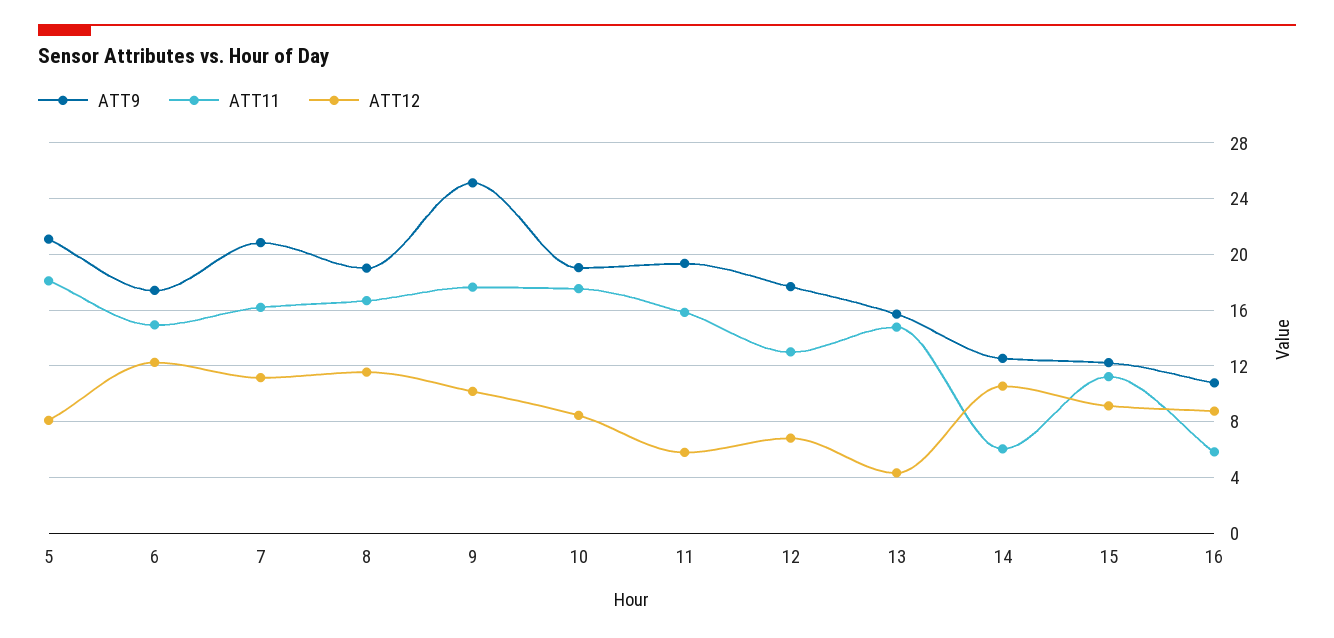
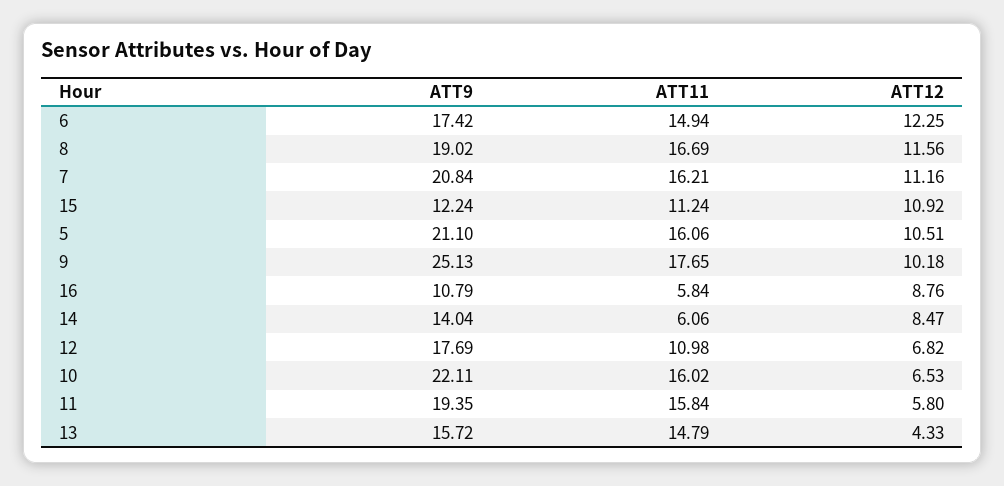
  {
    "ATT9": {
      "5": 21.1,
      "6": 17.42,
      "7": 20.84,
      "8": 19.02,
      "9": 25.13,
-     "10": 19,
+     "10": 22.11,
      "11": 19.35,
      "12": 17.69,
      "13": 15.72,
-     "14": 12.5,
+     "14": 14.04,
      "15": 12.24,
      "16": 10.79
    },
    "ATT11": {
-     "5": 18,
+     "5": 16.06,
      "6": 14.94,
      "7": 16.21,
      "8": 16.69,
      "9": 17.65,
-     "10": 17.5,
+     "10": 16.02,
      "11": 15.84,
-     "12": 13,
+     "12": 10.98,
      "13": 14.79,
      "14": 6.06,
      "15": 11.24,
      "16": 5.84
    },
    "ATT12": {
-     "5": 8,
+     "5": 10.51,
      "6": 12.25,
      "7": 11.16,
      "8": 11.56,
      "9": 10.18,
-     "10": 8.5,
+     "10": 6.53,
      "11": 5.8,
      "12": 6.82,
      "13": 4.33,
-     "14": 10.5,
+     "14": 8.47,
-     "15": 9,
+     "15": 10.92,
      "16": 8.76
    }
  }

